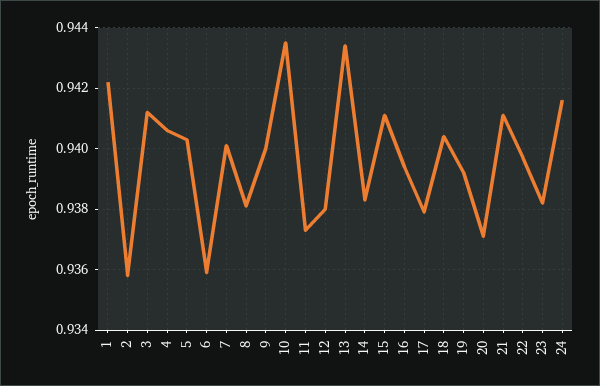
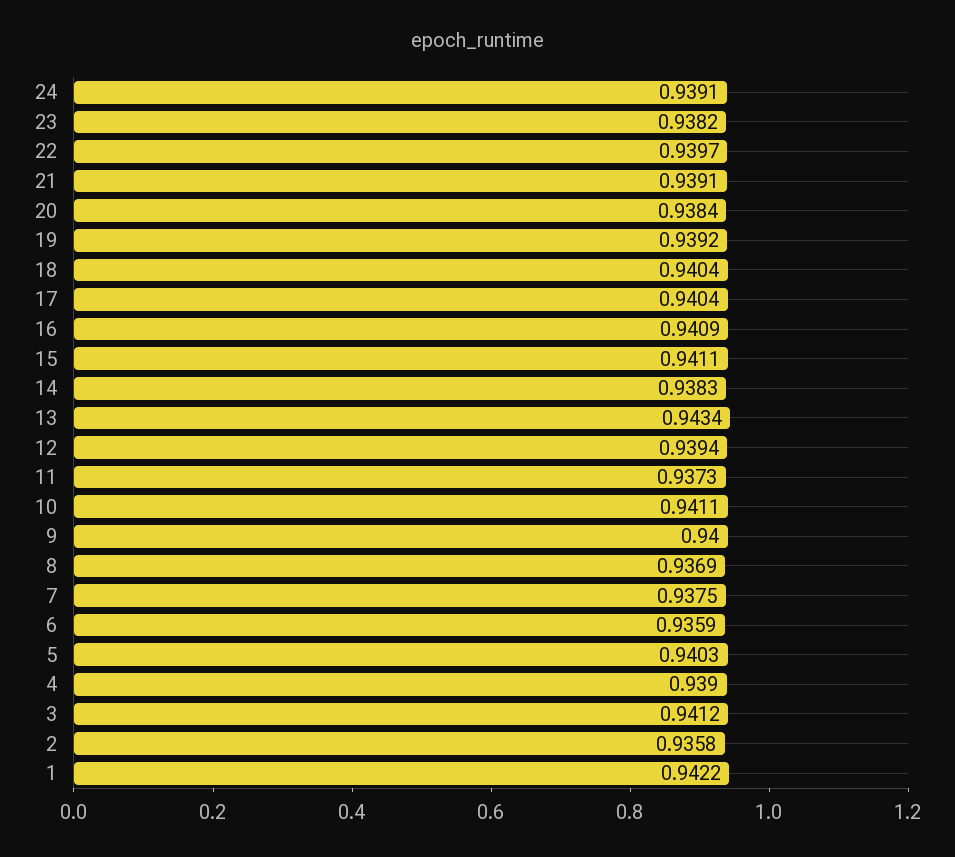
  {
    "1": 0.9422,
    "2": 0.9358,
    "3": 0.9412,
-   "4": 0.9405,
+   "4": 0.939,
    "5": 0.9403,
    "6": 0.9359,
-   "7": 0.94,
+   "7": 0.9375,
-   "8": 0.938,
+   "8": 0.9369,
    "9": 0.94,
-   "10": 0.9435,
+   "10": 0.9411,
    "11": 0.9373,
-   "12": 0.938,
+   "12": 0.9394,
    "13": 0.9434,
    "14": 0.9383,
    "15": 0.9411,
-   "16": 0.9395,
+   "16": 0.9409,
-   "17": 0.938,
+   "17": 0.9404,
    "18": 0.9404,
    "19": 0.9392,
-   "20": 0.937,
+   "20": 0.9384,
-   "21": 0.941,
+   "21": 0.9391,
    "22": 0.9397,
    "23": 0.9382,
-   "24": 0.9415
+   "24": 0.9391
  }

